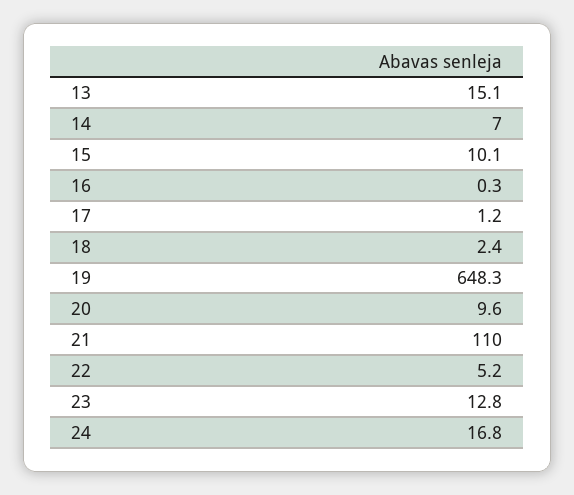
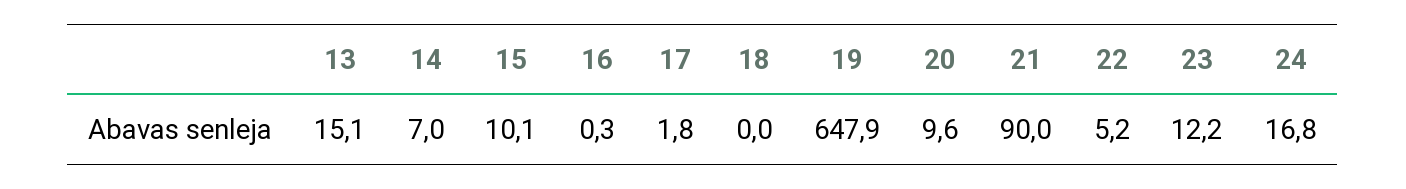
  {
    "13": 15.1,
    "14": 7,
    "15": 10.1,
    "16": 0.3,
-   "17": 1.2,
+   "17": 1.8,
-   "18": 2.4,
+   "18": 0,
-   "19": 648.3,
+   "19": 647.9,
    "20": 9.6,
-   "21": 110,
+   "21": 90,
    "22": 5.2,
-   "23": 12.8,
+   "23": 12.2,
    "24": 16.8
  }

